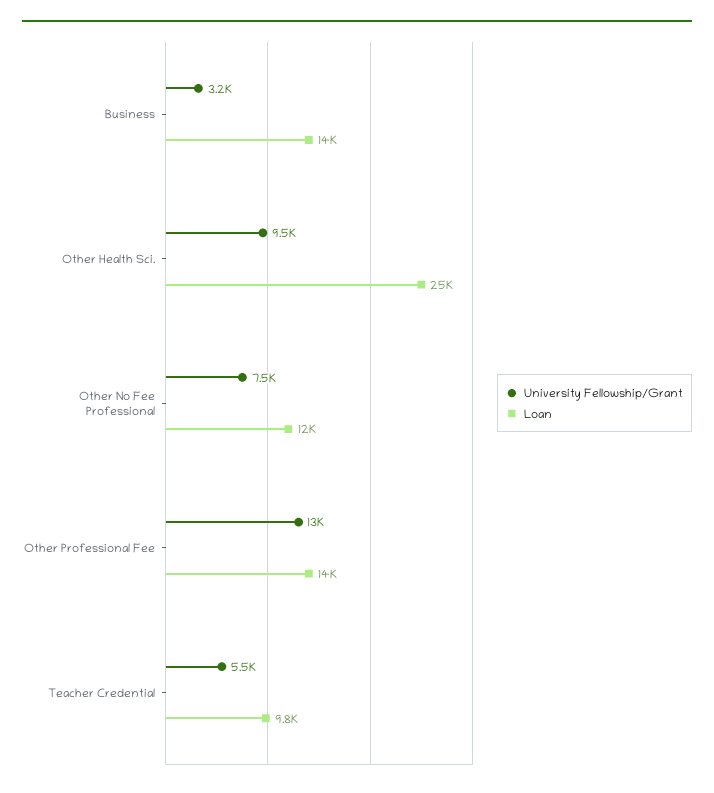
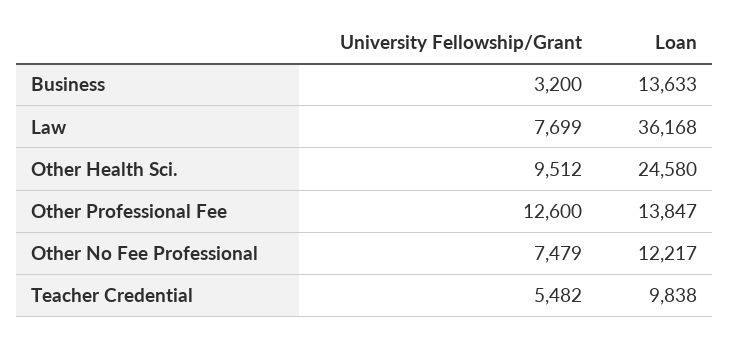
  {
    "University Fellowship/Grant": {
      "Business": 3200,
      "Other Health Sci.": 9512,
      "Other No Fee Professional": 7479,
      "Other Professional Fee": 12600,
-     "Teacher Credential": 5482
+     "Teacher Credential": 5482,
+     "Law": 7699
    },
    "Loan": {
      "Business": 13633,
      "Other Health Sci.": 24580,
      "Other No Fee Professional": 12217,
      "Other Professional Fee": 13847,
-     "Teacher Credential": 9838
+     "Teacher Credential": 9838,
+     "Law": 36168
    }
  }

